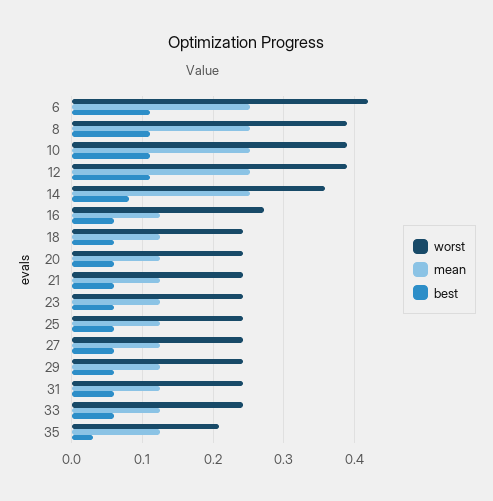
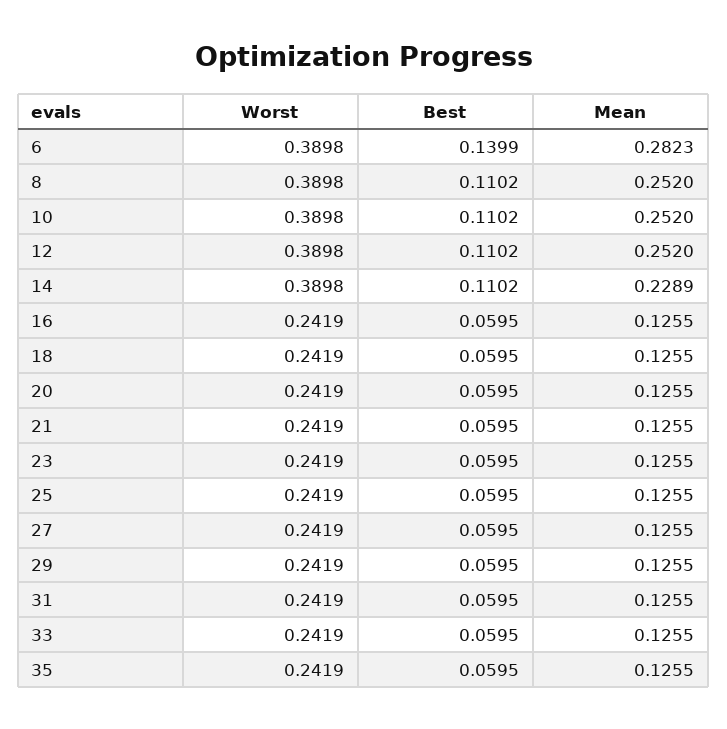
  {
    "worst": {
-     "6": 0.42,
+     "6": 0.3898,
      "8": 0.3898,
      "10": 0.3898,
      "12": 0.3898,
-     "14": 0.36,
+     "14": 0.3898,
-     "16": 0.27,
+     "16": 0.2419,
      "18": 0.2419,
      "20": 0.2419,
      "21": 0.2419,
      "23": 0.2419,
      "25": 0.2419,
      "27": 0.2419,
      "29": 0.2419,
      "31": 0.2419,
      "33": 0.2419,
-     "35": 0.21
+     "35": 0.2419
    },
    "mean": {
-     "6": 0.25,
+     "6": 0.2823,
      "8": 0.252,
      "10": 0.252,
      "12": 0.252,
-     "14": 0.25,
+     "14": 0.2289,
      "16": 0.1255,
      "18": 0.1255,
      "20": 0.1255,
      "21": 0.1255,
      "23": 0.1255,
      "25": 0.1255,
      "27": 0.1255,
      "29": 0.1255,
      "31": 0.1255,
      "33": 0.1255,
      "35": 0.1255
    },
    "best": {
-     "6": 0.11,
+     "6": 0.1399,
      "8": 0.1102,
      "10": 0.1102,
      "12": 0.1102,
-     "14": 0.08,
+     "14": 0.1102,
      "16": 0.0595,
      "18": 0.0595,
      "20": 0.0595,
      "21": 0.0595,
      "23": 0.0595,
      "25": 0.0595,
      "27": 0.0595,
      "29": 0.0595,
      "31": 0.0595,
      "33": 0.0595,
-     "35": 0.03
+     "35": 0.0595
    }
  }

